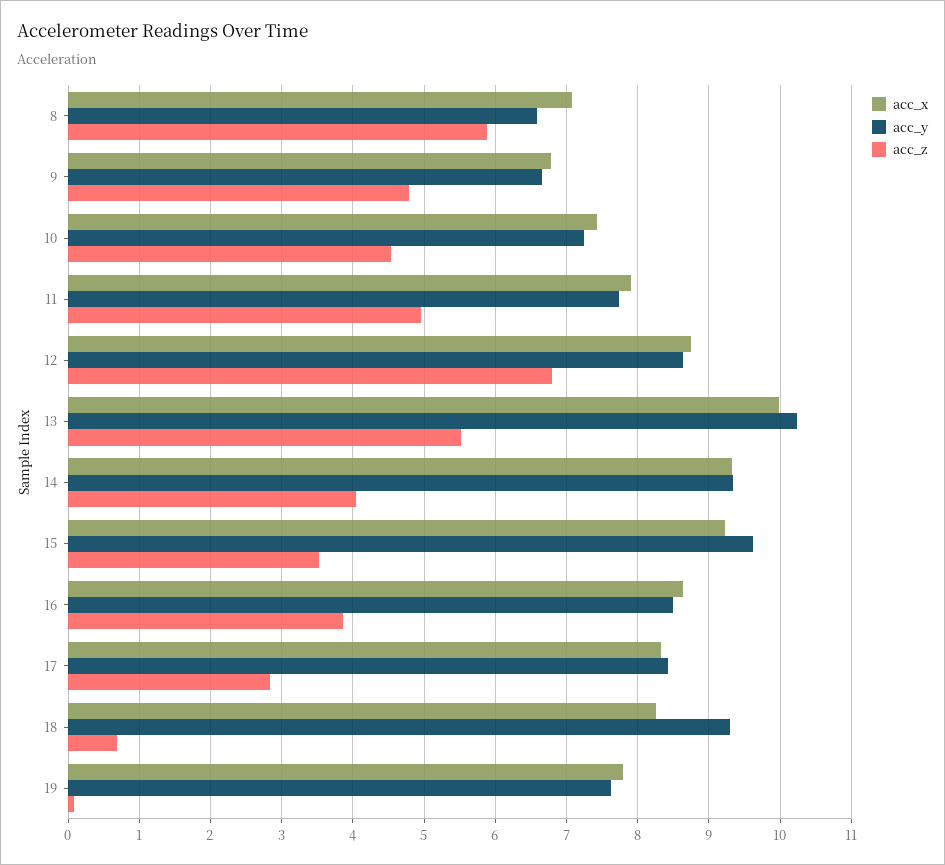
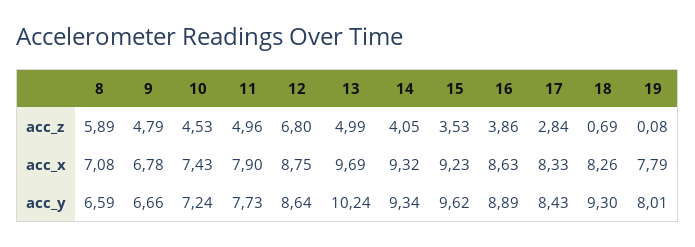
  {
    "acc_x": {
      "8": 7.08,
      "9": 6.78,
      "10": 7.43,
      "11": 7.9,
      "12": 8.75,
-     "13": 10,
+     "13": 9.69,
      "14": 9.32,
      "15": 9.23,
      "16": 8.63,
      "17": 8.33,
      "18": 8.26,
      "19": 7.79
    },
    "acc_y": {
      "8": 6.59,
      "9": 6.66,
      "10": 7.24,
      "11": 7.73,
      "12": 8.64,
      "13": 10.24,
      "14": 9.34,
      "15": 9.62,
-     "16": 8.5,
+     "16": 8.89,
      "17": 8.43,
      "18": 9.3,
-     "19": 7.6
+     "19": 8.01
    },
    "acc_z": {
      "8": 5.89,
      "9": 4.79,
      "10": 4.53,
      "11": 4.96,
      "12": 6.8,
-     "13": 5.5,
+     "13": 4.99,
      "14": 4.05,
      "15": 3.53,
      "16": 3.86,
      "17": 2.84,
      "18": 0.69,
      "19": 0.08
    }
  }

